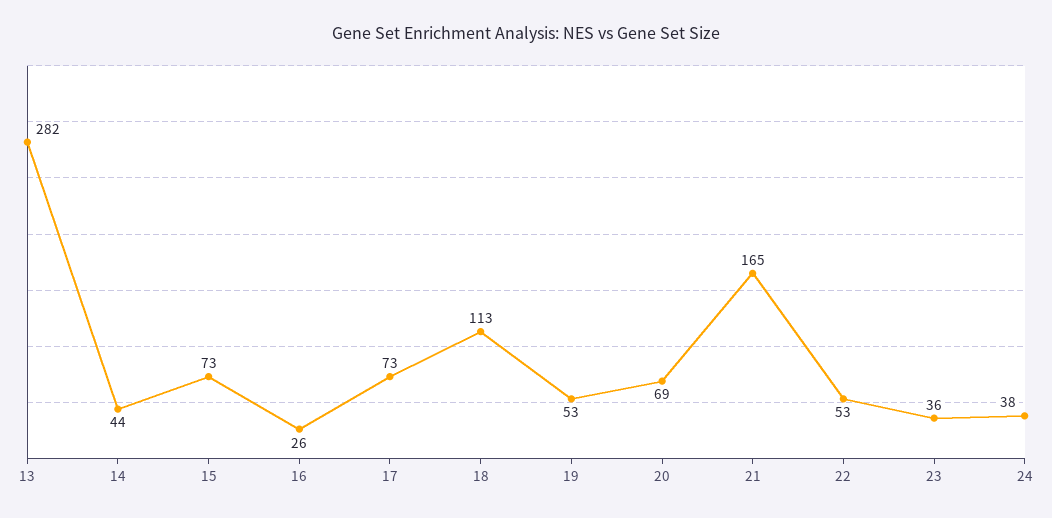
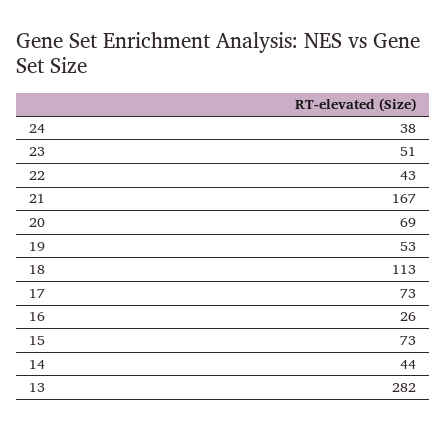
  {
    "13": 282,
    "14": 44,
    "15": 73,
    "16": 26,
    "17": 73,
    "18": 113,
    "19": 53,
    "20": 69,
-   "21": 165,
+   "21": 167,
-   "22": 53,
+   "22": 43,
-   "23": 36,
+   "23": 51,
    "24": 38
  }

